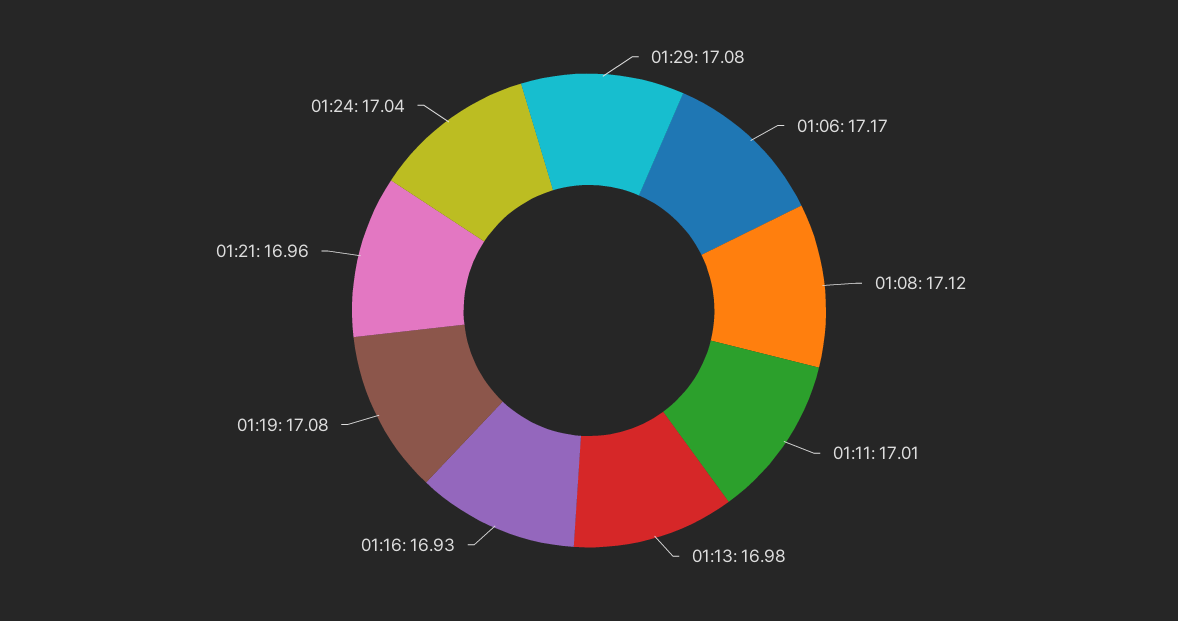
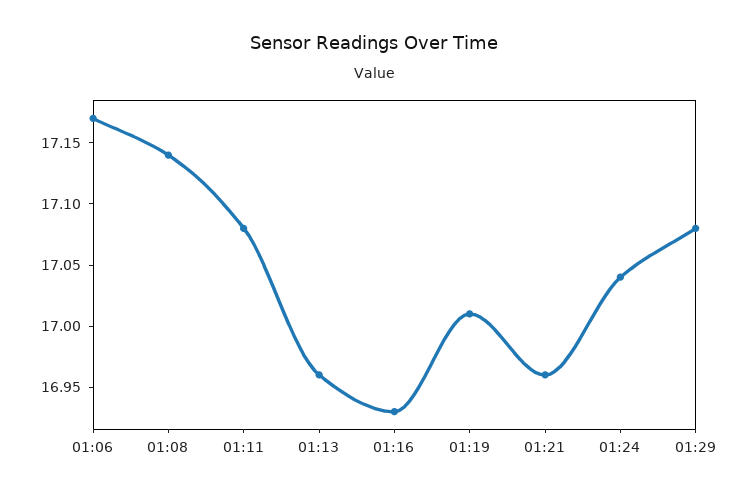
  {
    "01:29": 17.08,
    "01:06": 17.17,
-   "01:08": 17.12,
+   "01:08": 17.14,
-   "01:11": 17.01,
+   "01:11": 17.08,
-   "01:13": 16.98,
+   "01:13": 16.96,
    "01:16": 16.93,
-   "01:19": 17.08,
+   "01:19": 17.01,
    "01:21": 16.96,
    "01:24": 17.04
  }

